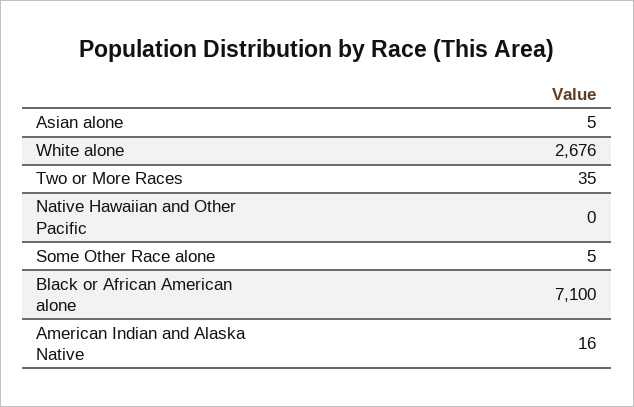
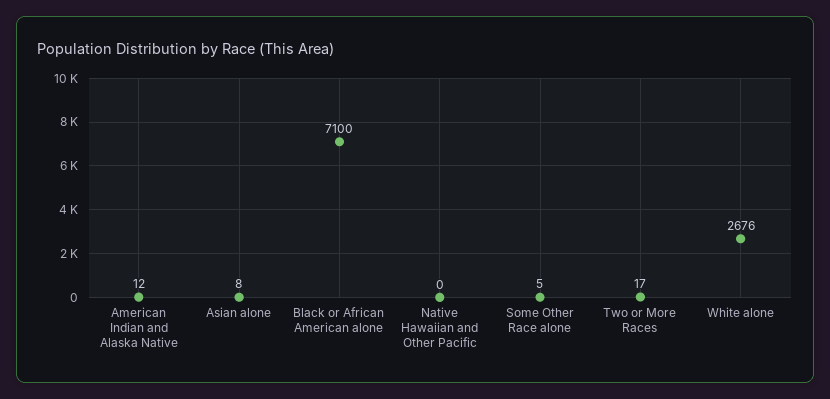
  {
-   "Asian alone": 5,
+   "Asian alone": 8,
    "White alone": 2676,
-   "Two or More Races": 35,
+   "Two or More Races": 17,
    "Native Hawaiian and Other Pacific": 0,
    "Some Other Race alone": 5,
    "Black or African American alone": 7100,
-   "American Indian and Alaska Native": 16
+   "American Indian and Alaska Native": 12
  }

